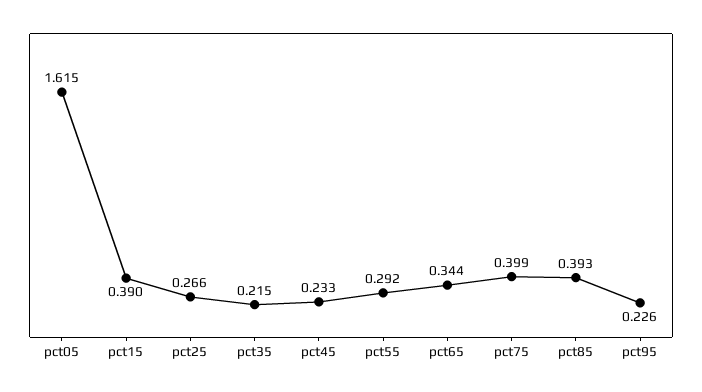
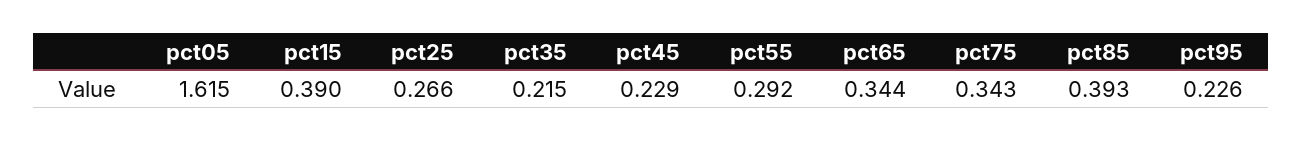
  {
    "pct05": 1.615,
    "pct15": 0.39,
    "pct25": 0.266,
    "pct35": 0.215,
-   "pct45": 0.233,
+   "pct45": 0.229,
    "pct55": 0.292,
    "pct65": 0.344,
-   "pct75": 0.399,
+   "pct75": 0.343,
    "pct85": 0.393,
    "pct95": 0.226
  }

